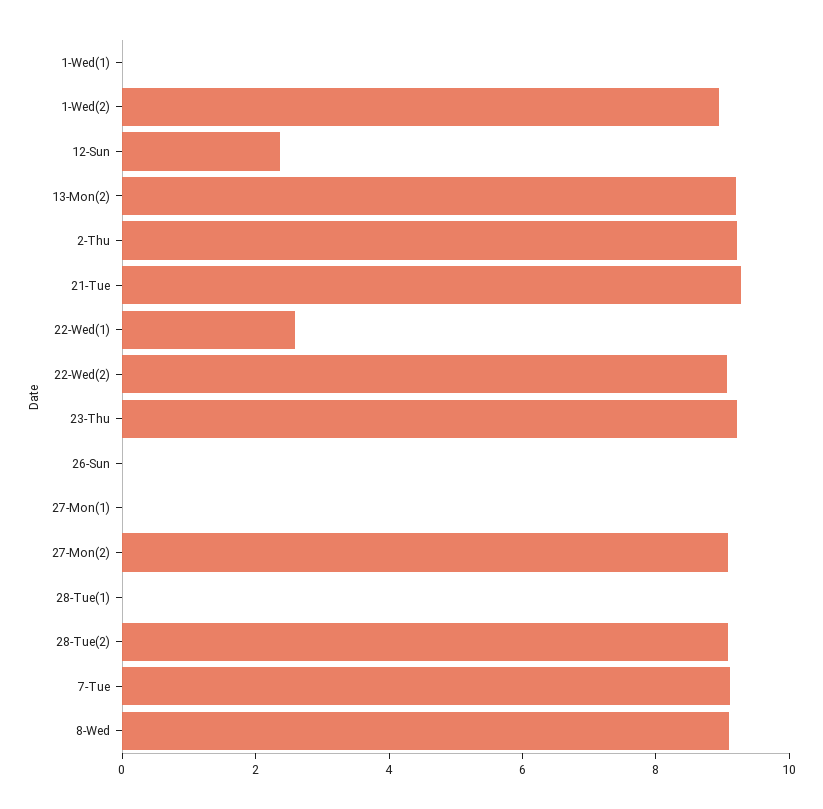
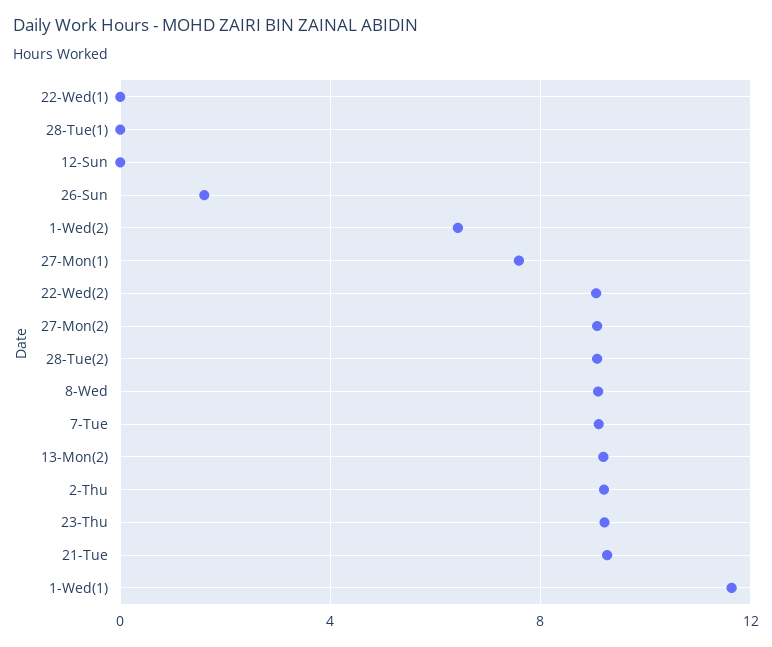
  {
-   "1-Wed(1)": 0,
+   "1-Wed(1)": 11.5,
-   "1-Wed(2)": 9,
+   "1-Wed(2)": 6.5,
-   "12-Sun": 2.5,
+   "12-Sun": 0,
    "13-Mon(2)": 9,
    "2-Thu": 9,
    "21-Tue": 9.5,
-   "22-Wed(1)": 2.5,
+   "22-Wed(1)": 0,
    "22-Wed(2)": 9,
    "23-Thu": 9,
-   "26-Sun": 0,
+   "26-Sun": 1.5,
-   "27-Mon(1)": 0,
+   "27-Mon(1)": 7.5,
    "27-Mon(2)": 9,
    "28-Tue(1)": 0,
    "28-Tue(2)": 9,
    "7-Tue": 9,
    "8-Wed": 9
  }

